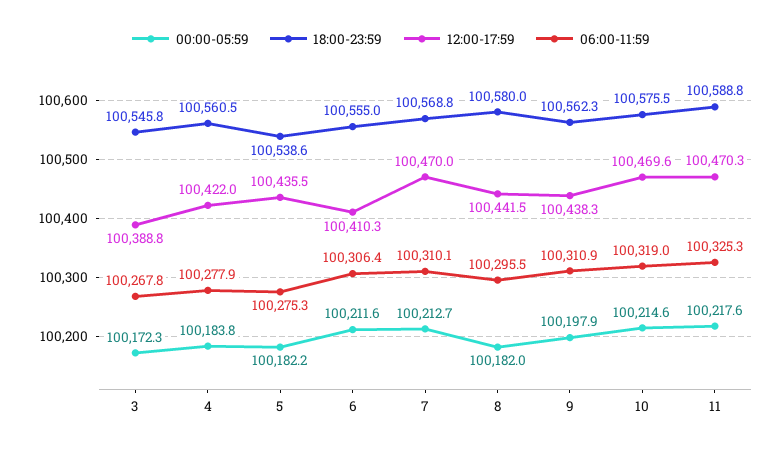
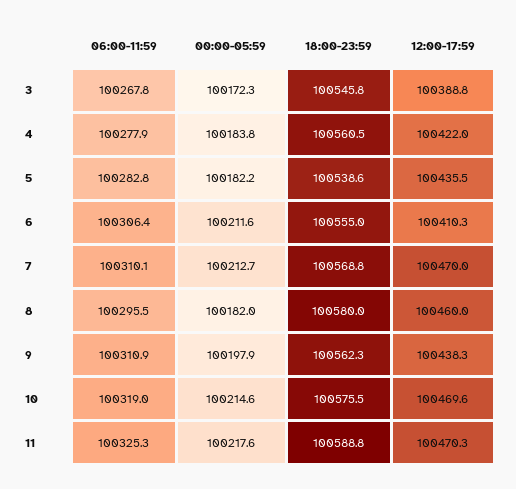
  {
    "00:00-05:59": {
      "3": 100172.3,
      "4": 100183.8,
      "5": 100182.2,
      "6": 100211.6,
      "7": 100212.7,
      "8": 100182,
      "9": 100197.9,
      "10": 100214.6,
      "11": 100217.6
    },
    "18:00-23:59": {
      "3": 100545.8,
      "4": 100560.5,
      "5": 100538.6,
      "6": 100555,
      "7": 100568.8,
      "8": 100580,
      "9": 100562.3,
      "10": 100575.5,
      "11": 100588.8
    },
    "12:00-17:59": {
      "3": 100388.8,
      "4": 100422,
      "5": 100435.5,
      "6": 100410.3,
      "7": 100470,
-     "8": 100441.5,
+     "8": 100460,
      "9": 100438.3,
      "10": 100469.6,
      "11": 100470.3
    },
    "06:00-11:59": {
      "3": 100267.8,
      "4": 100277.9,
-     "5": 100275.3,
+     "5": 100282.8,
      "6": 100306.4,
      "7": 100310.1,
      "8": 100295.5,
      "9": 100310.9,
      "10": 100319,
      "11": 100325.3
    }
  }

